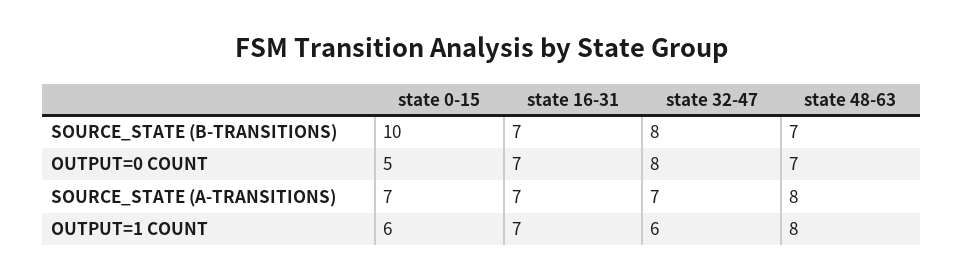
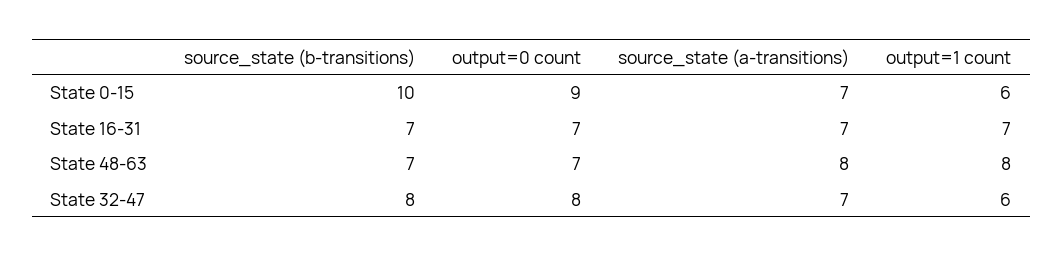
  {
    "state 0-15": {
      "SOURCE_STATE (B-TRANSITIONS)": 10,
-     "OUTPUT=0 COUNT": 5,
+     "OUTPUT=0 COUNT": 9,
      "SOURCE_STATE (A-TRANSITIONS)": 7,
      "OUTPUT=1 COUNT": 6
    },
    "state 16-31": {
      "SOURCE_STATE (B-TRANSITIONS)": 7,
      "OUTPUT=0 COUNT": 7,
      "SOURCE_STATE (A-TRANSITIONS)": 7,
      "OUTPUT=1 COUNT": 7
    },
    "state 32-47": {
      "SOURCE_STATE (B-TRANSITIONS)": 8,
      "OUTPUT=0 COUNT": 8,
      "SOURCE_STATE (A-TRANSITIONS)": 7,
      "OUTPUT=1 COUNT": 6
    },
    "state 48-63": {
      "SOURCE_STATE (B-TRANSITIONS)": 7,
      "OUTPUT=0 COUNT": 7,
      "SOURCE_STATE (A-TRANSITIONS)": 8,
      "OUTPUT=1 COUNT": 8
    }
  }

